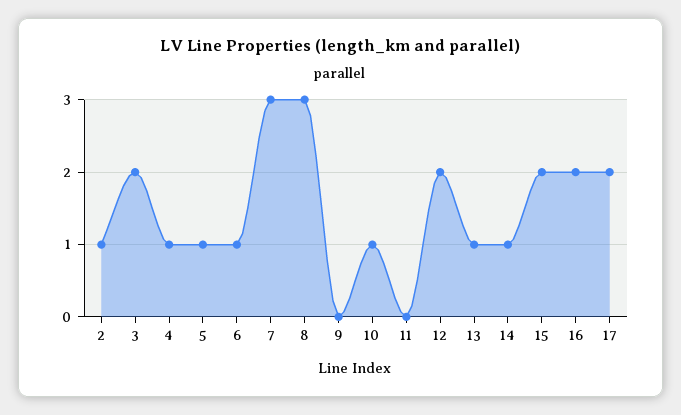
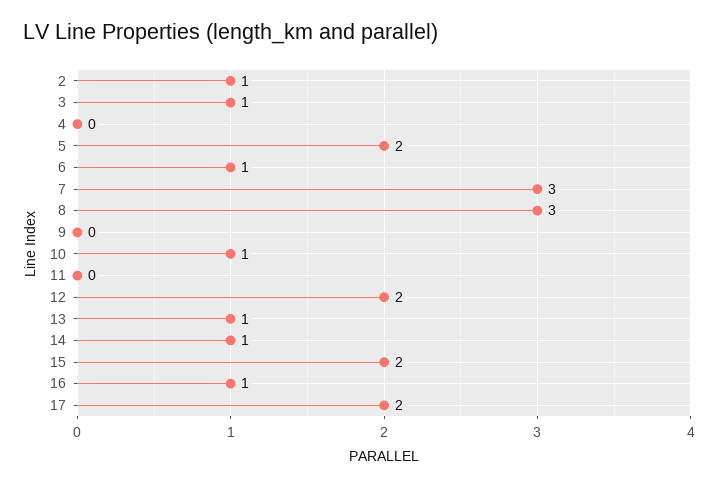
  {
    "2": 1,
-   "3": 2,
+   "3": 1,
-   "4": 1,
+   "4": 0,
-   "5": 1,
+   "5": 2,
    "6": 1,
    "7": 3,
    "8": 3,
    "9": 0,
    "10": 1,
    "11": 0,
    "12": 2,
    "13": 1,
    "14": 1,
    "15": 2,
-   "16": 2,
+   "16": 1,
    "17": 2
  }

